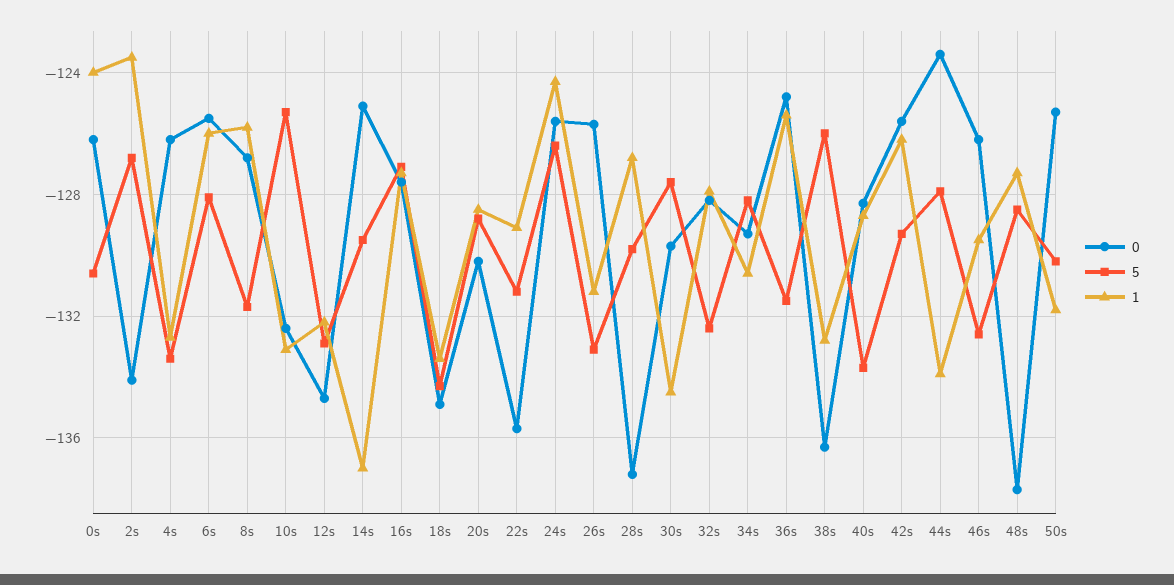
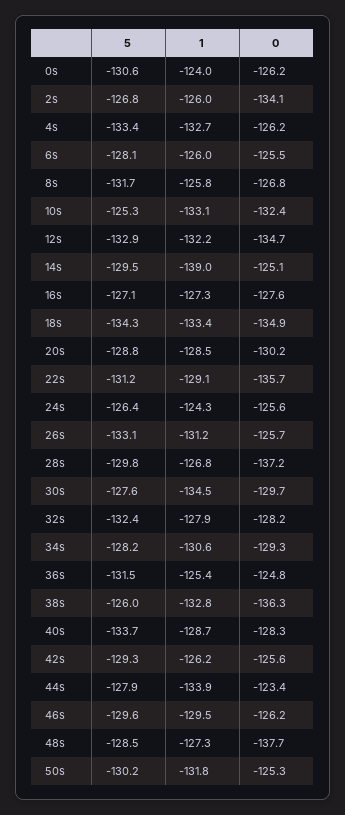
  {
    "0": {
      "0s": -126.2,
      "2s": -134.1,
      "4s": -126.2,
      "6s": -125.5,
      "8s": -126.8,
      "10s": -132.4,
      "12s": -134.7,
      "14s": -125.1,
      "16s": -127.6,
      "18s": -134.9,
      "20s": -130.2,
      "22s": -135.7,
      "24s": -125.6,
      "26s": -125.7,
      "28s": -137.2,
      "30s": -129.7,
      "32s": -128.2,
      "34s": -129.3,
      "36s": -124.8,
      "38s": -136.3,
      "40s": -128.3,
      "42s": -125.6,
      "44s": -123.4,
      "46s": -126.2,
      "48s": -137.7,
      "50s": -125.3
    },
    "5": {
      "0s": -130.6,
      "2s": -126.8,
      "4s": -133.4,
      "6s": -128.1,
      "8s": -131.7,
      "10s": -125.3,
      "12s": -132.9,
      "14s": -129.5,
      "16s": -127.1,
      "18s": -134.3,
      "20s": -128.8,
      "22s": -131.2,
      "24s": -126.4,
      "26s": -133.1,
      "28s": -129.8,
      "30s": -127.6,
      "32s": -132.4,
      "34s": -128.2,
      "36s": -131.5,
      "38s": -126,
      "40s": -133.7,
      "42s": -129.3,
      "44s": -127.9,
-     "46s": -132.5,
+     "46s": -129.6,
      "48s": -128.5,
      "50s": -130.2
    },
    "1": {
      "0s": -124,
-     "2s": -123.5,
+     "2s": -126,
      "4s": -132.7,
      "6s": -126,
      "8s": -125.8,
      "10s": -133.1,
      "12s": -132.2,
-     "14s": -137,
+     "14s": -139,
      "16s": -127.3,
      "18s": -133.4,
      "20s": -128.5,
      "22s": -129.1,
      "24s": -124.3,
      "26s": -131.2,
      "28s": -126.8,
      "30s": -134.5,
      "32s": -127.9,
      "34s": -130.6,
      "36s": -125.4,
      "38s": -132.8,
      "40s": -128.7,
      "42s": -126.2,
      "44s": -133.9,
      "46s": -129.5,
      "48s": -127.3,
      "50s": -131.8
    }
  }

